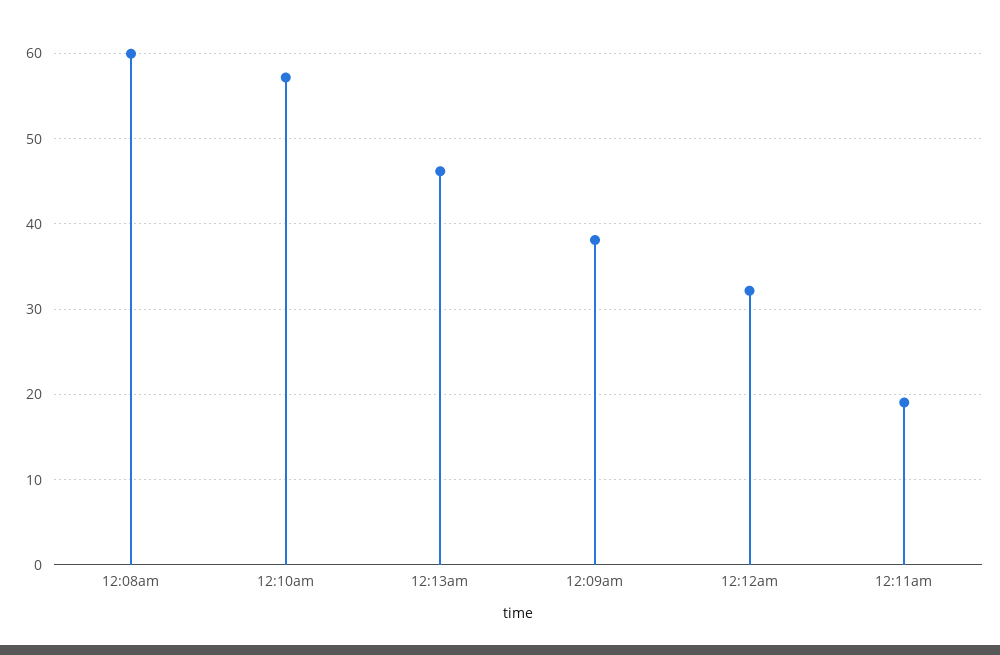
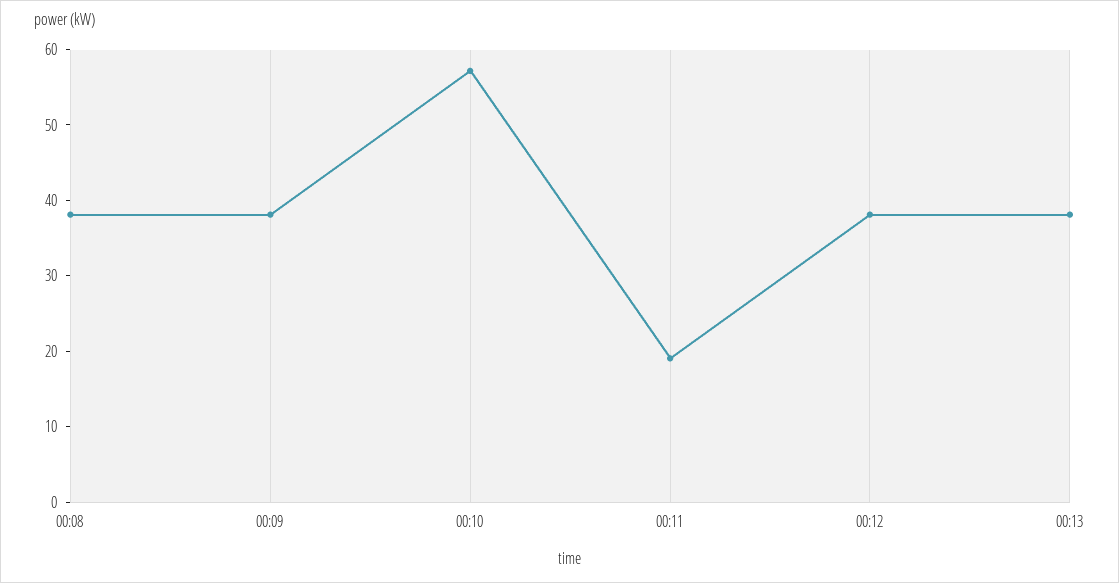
  {
-   "12:08am": 60,
+   "12:08am": 38,
    "12:10am": 57,
-   "12:13am": 46,
+   "12:13am": 38,
    "12:09am": 38,
-   "12:12am": 32,
+   "12:12am": 38,
    "12:11am": 19
  }

